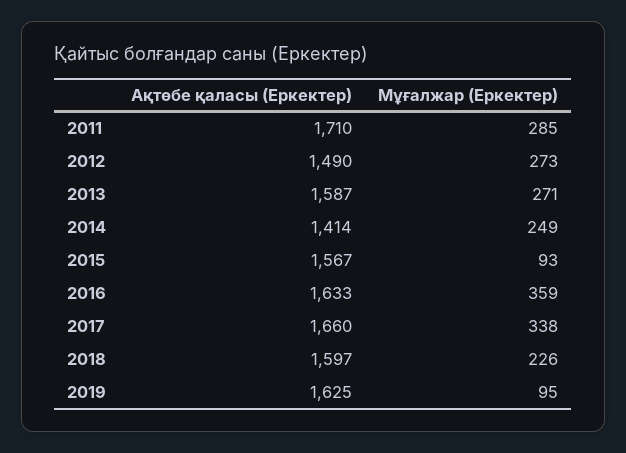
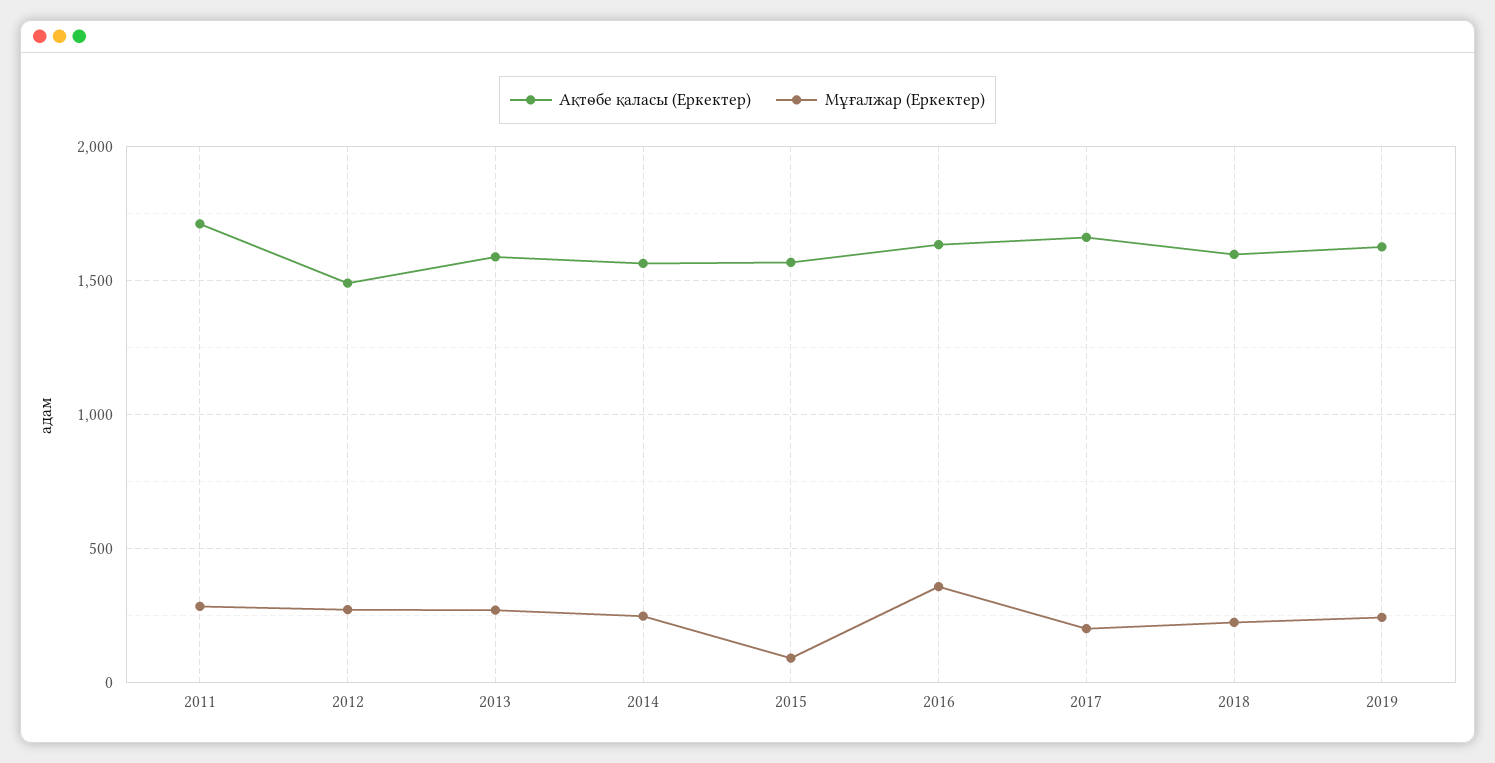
  {
    "Ақтөбе қаласы (Еркектер)": {
      "2011": 1710,
      "2012": 1490,
      "2013": 1587,
-     "2014": 1414,
+     "2014": 1550,
      "2015": 1567,
      "2016": 1633,
      "2017": 1660,
      "2018": 1597,
      "2019": 1625
    },
    "Мұғалжар (Еркектер)": {
      "2011": 285,
      "2012": 273,
      "2013": 271,
      "2014": 249,
      "2015": 93,
      "2016": 359,
-     "2017": 338,
+     "2017": 200,
      "2018": 226,
-     "2019": 95
+     "2019": 250
    }
  }

